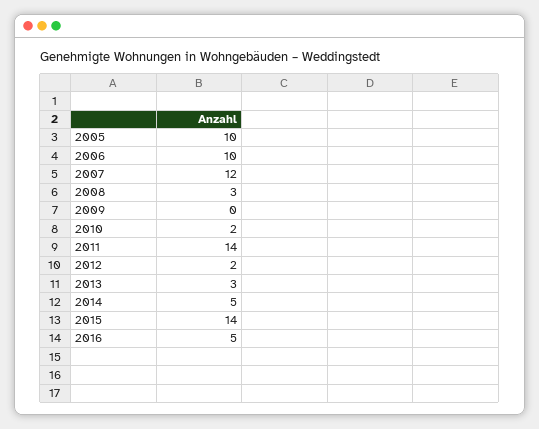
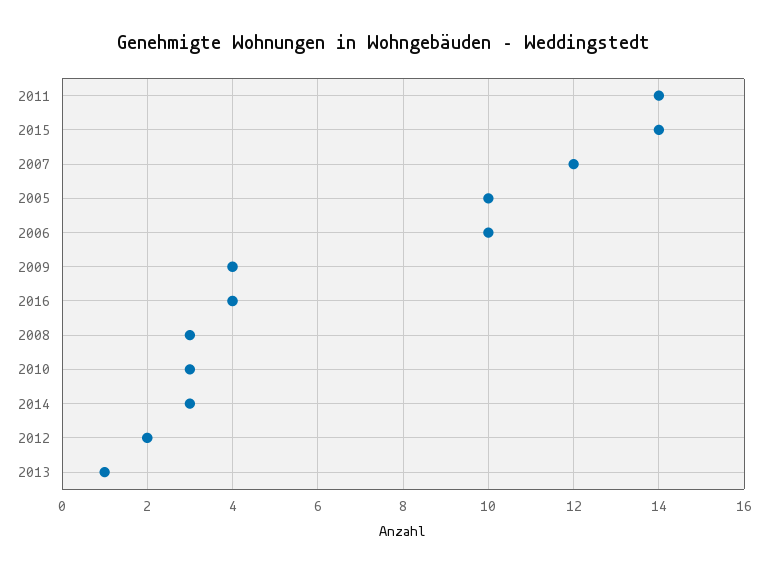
  {
    "2005": 10,
    "2006": 10,
    "2007": 12,
    "2008": 3,
-   "2009": 0,
+   "2009": 4,
-   "2010": 2,
+   "2010": 3,
    "2011": 14,
    "2012": 2,
-   "2013": 3,
+   "2013": 1,
-   "2014": 5,
+   "2014": 3,
    "2015": 14,
-   "2016": 5
+   "2016": 4
  }

